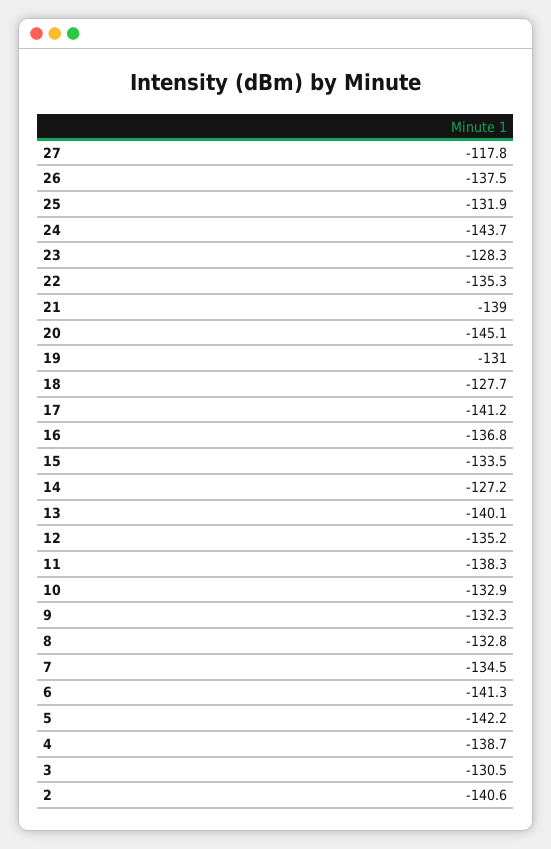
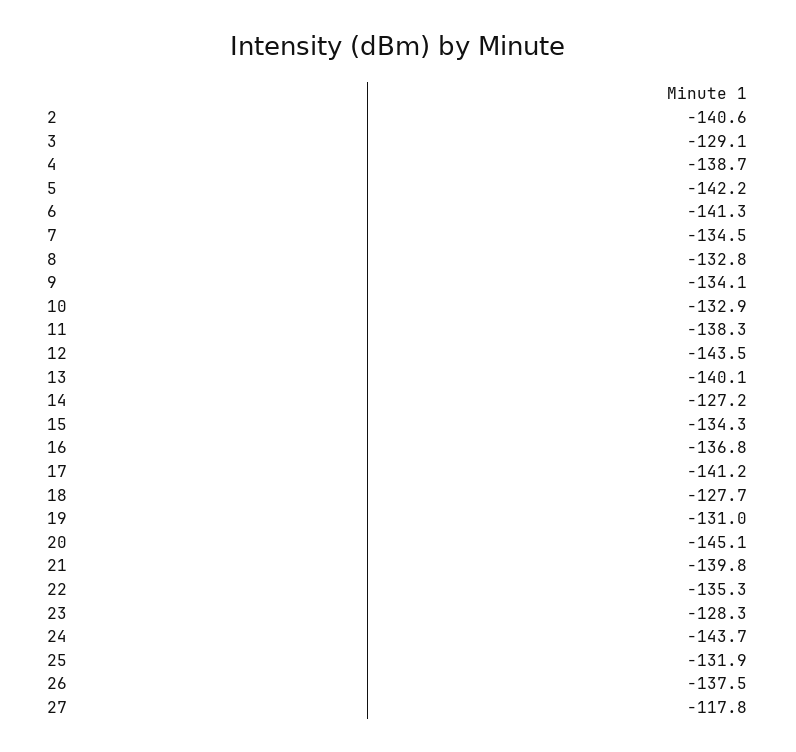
  {
    "27": -117.8,
    "26": -137.5,
    "25": -131.9,
    "24": -143.7,
    "23": -128.3,
    "22": -135.3,
-   "21": -139,
+   "21": -139.8,
    "20": -145.1,
    "19": -131,
    "18": -127.7,
    "17": -141.2,
    "16": -136.8,
-   "15": -133.5,
+   "15": -134.3,
    "14": -127.2,
    "13": -140.1,
-   "12": -135.2,
+   "12": -143.5,
    "11": -138.3,
    "10": -132.9,
-   "9": -132.3,
+   "9": -134.1,
    "8": -132.8,
    "7": -134.5,
    "6": -141.3,
    "5": -142.2,
    "4": -138.7,
-   "3": -130.5,
+   "3": -129.1,
    "2": -140.6
  }

